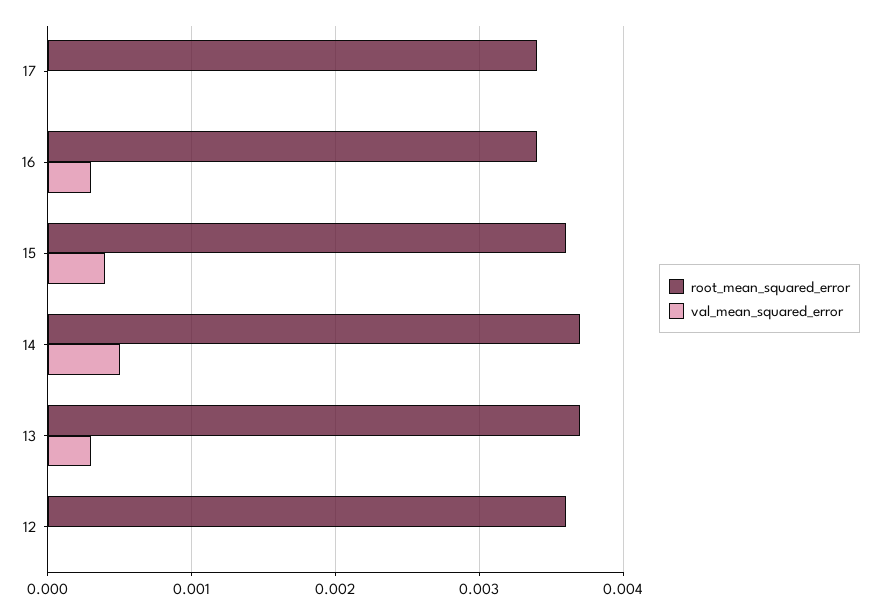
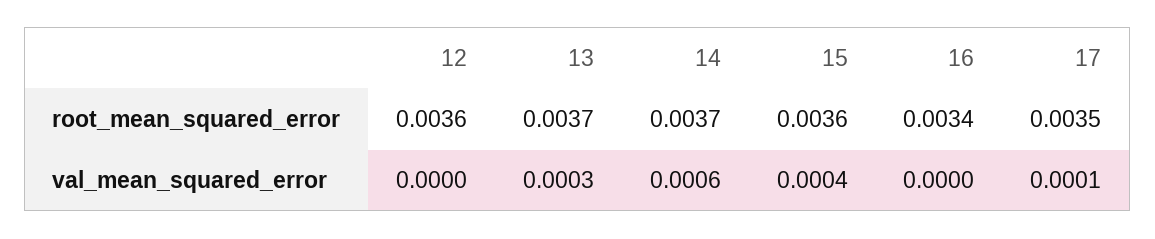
  {
    "root_mean_squared_error": {
-     "17": 0.0034,
+     "17": 0.0035,
      "16": 0.0034,
      "15": 0.0036,
      "14": 0.0037,
      "13": 0.0037,
      "12": 0.0036
    },
    "val_mean_squared_error": {
-     "17": 0,
+     "17": 0.0001,
-     "16": 0.0003,
+     "16": 0,
      "15": 0.0004,
-     "14": 0.0005,
+     "14": 0.0006,
      "13": 0.0003,
      "12": 0
    }
  }

